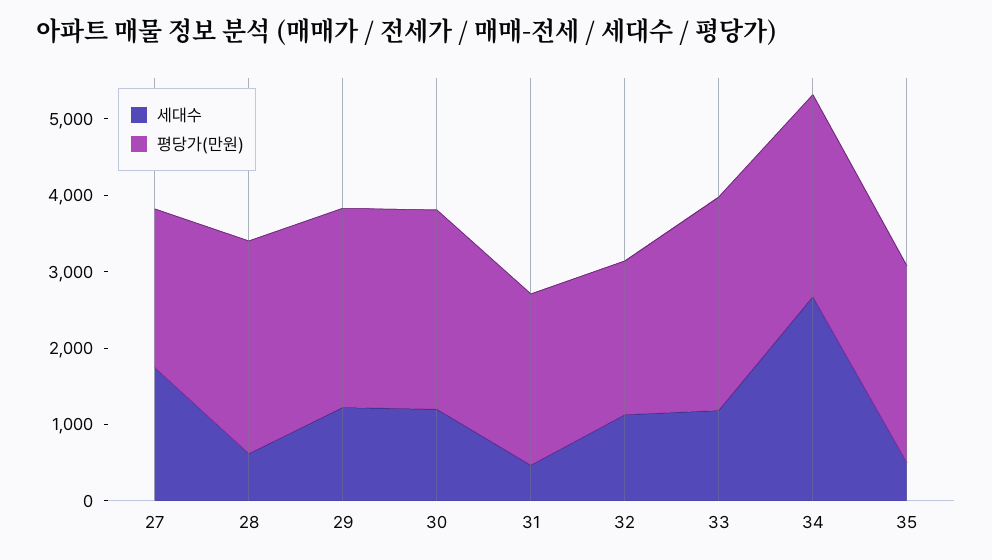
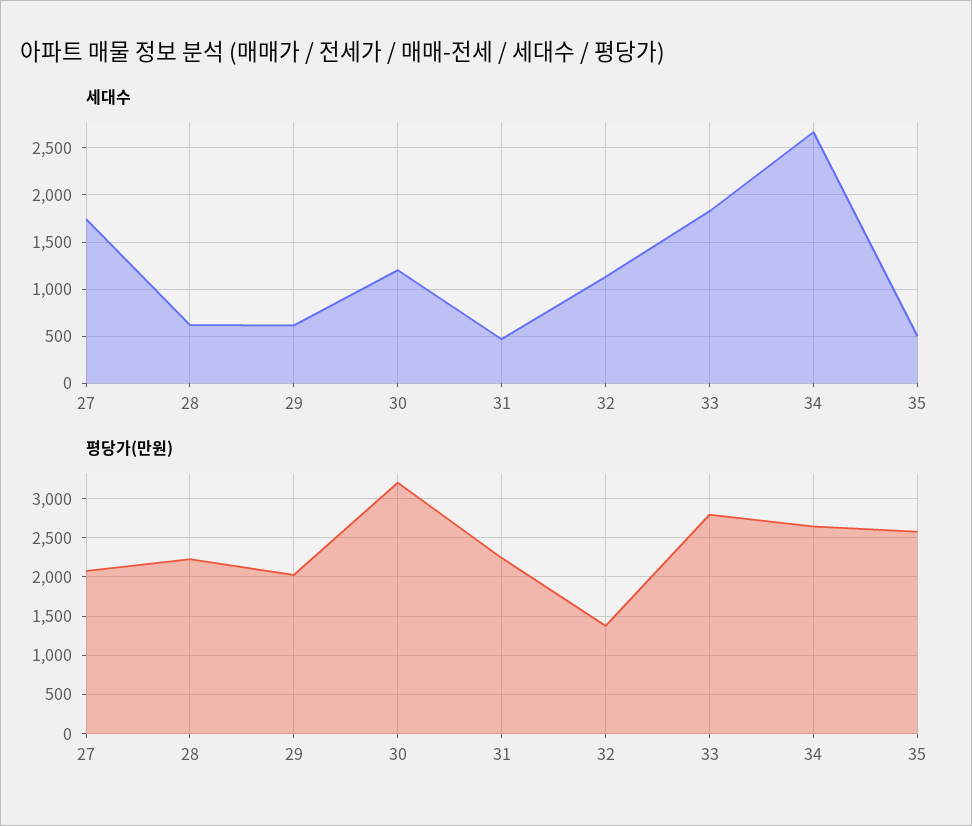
  {
    "세대수": {
      "27": 1700,
      "28": 600,
-     "29": 1200,
+     "29": 600,
      "30": 1200,
      "31": 500,
      "32": 1100,
-     "33": 1200,
+     "33": 1800,
      "34": 2700,
      "35": 500
    },
    "평당가(만원)": {
      "27": 2100,
-     "28": 2800,
+     "28": 2200,
-     "29": 2600,
+     "29": 2000,
-     "30": 2600,
+     "30": 3200,
      "31": 2200,
-     "32": 2000,
+     "32": 1400,
      "33": 2800,
      "34": 2600,
      "35": 2600
    }
  }

